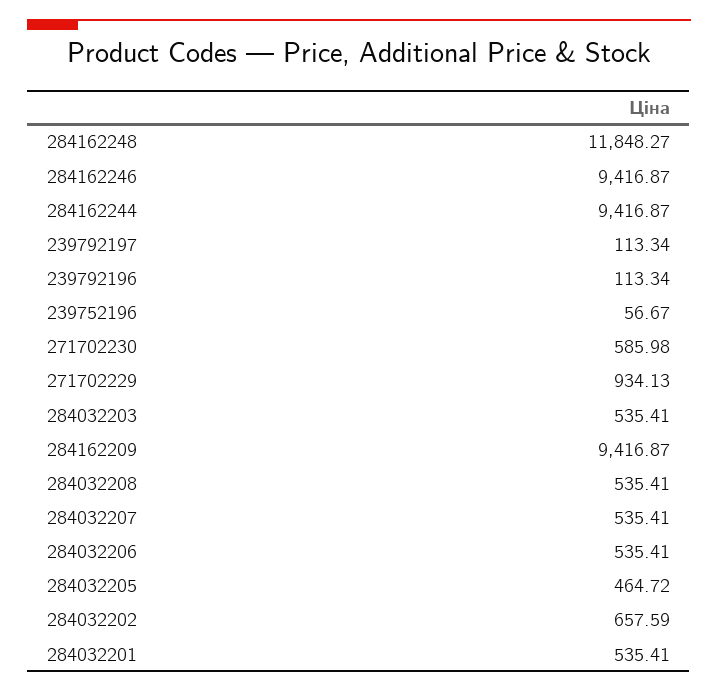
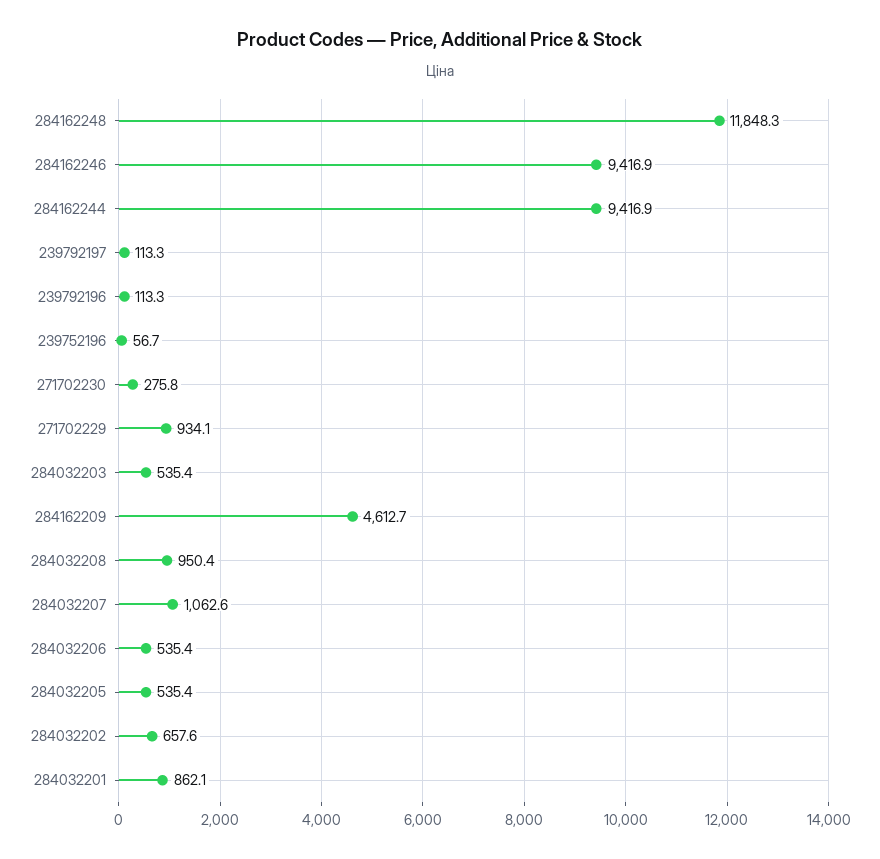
  {
    "284162248": 11848.27,
    "284162246": 9416.87,
    "284162244": 9416.87,
    "239792197": 113.34,
    "239792196": 113.34,
    "239752196": 56.67,
-   "271702230": 585.98,
+   "271702230": 275.8,
    "271702229": 934.13,
    "284032203": 535.41,
-   "284162209": 9416.87,
+   "284162209": 4612.7,
-   "284032208": 535.41,
+   "284032208": 950.4,
-   "284032207": 535.41,
+   "284032207": 1062.6,
    "284032206": 535.41,
-   "284032205": 464.72,
+   "284032205": 535.4,
    "284032202": 657.59,
-   "284032201": 535.41
+   "284032201": 862.1
  }

